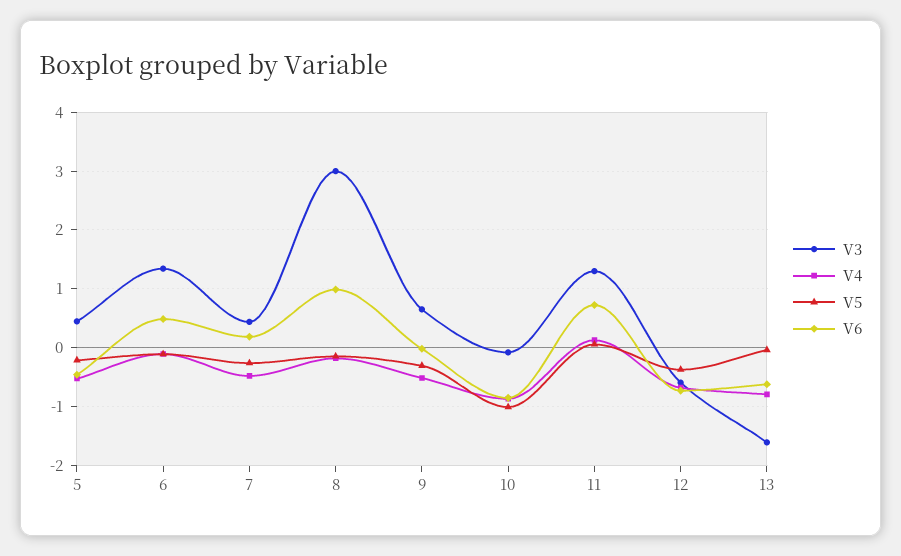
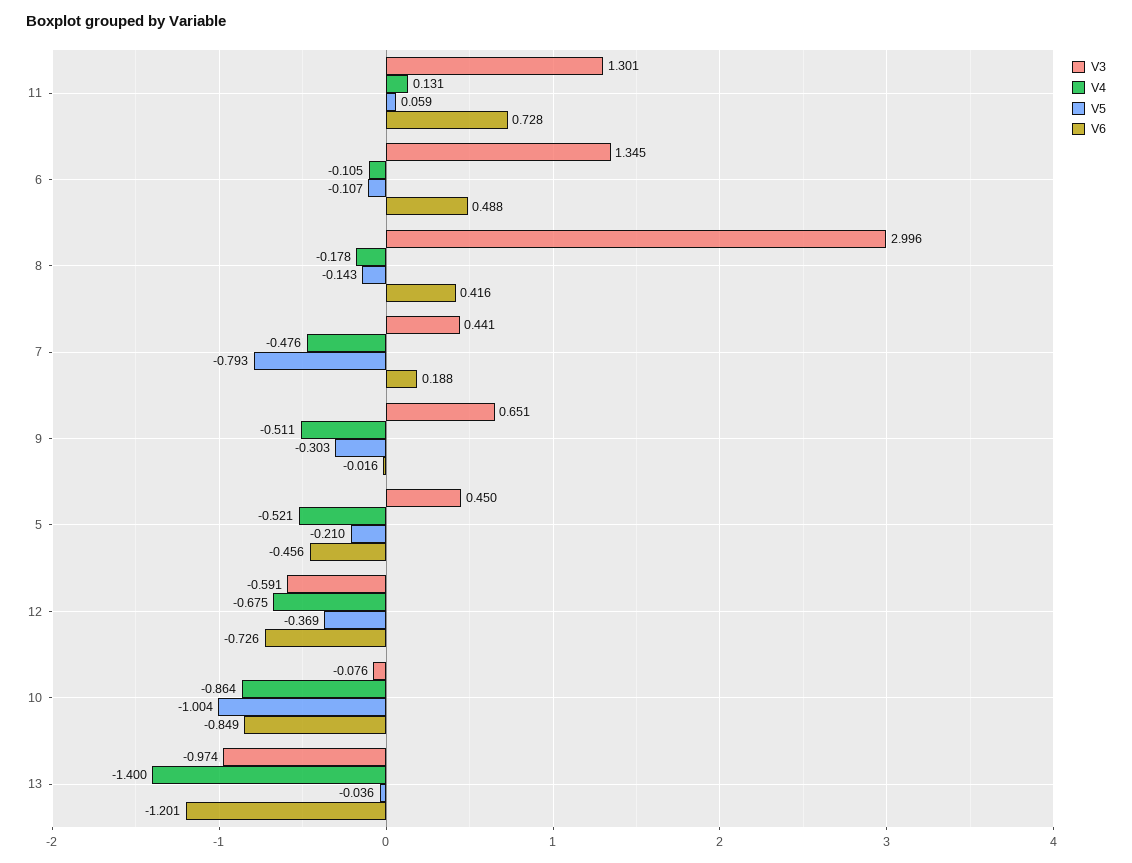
  {
    "V3": {
      "5": 0.45,
      "6": 1.345,
      "7": 0.441,
      "8": 2.996,
      "9": 0.651,
      "10": -0.076,
      "11": 1.301,
      "12": -0.591,
-     "13": -1.6
+     "13": -0.974
    },
    "V4": {
      "5": -0.521,
      "6": -0.105,
      "7": -0.476,
      "8": -0.178,
      "9": -0.511,
      "10": -0.864,
      "11": 0.131,
      "12": -0.675,
-     "13": -0.8
+     "13": -1.4
    },
    "V5": {
      "5": -0.21,
      "6": -0.107,
-     "7": -0.2,
+     "7": -0.793,
      "8": -0.143,
      "9": -0.303,
      "10": -1.004,
      "11": 0.059,
      "12": -0.369,
      "13": -0.036
    },
    "V6": {
      "5": -0.456,
      "6": 0.488,
      "7": 0.188,
-     "8": 1,
+     "8": 0.416,
      "9": -0.016,
      "10": -0.849,
      "11": 0.728,
      "12": -0.726,
-     "13": -0.6
+     "13": -1.201
    }
  }

